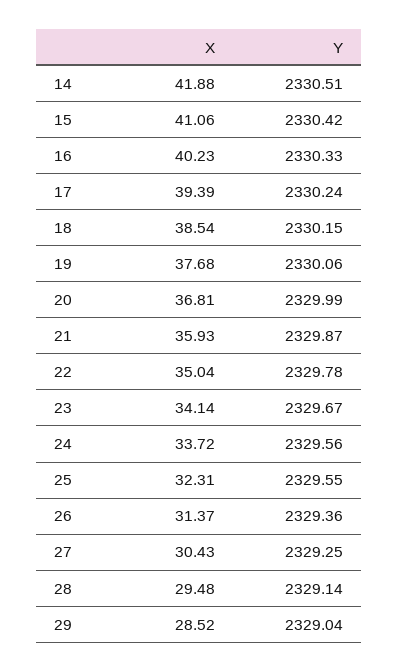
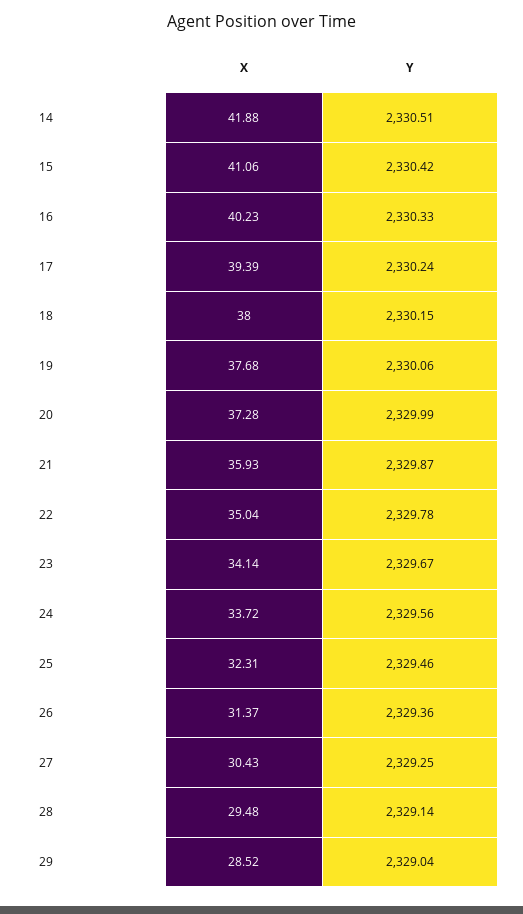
  {
    "X": {
      "14": 41.88,
      "15": 41.06,
      "16": 40.23,
      "17": 39.39,
-     "18": 38.54,
+     "18": 38,
      "19": 37.68,
-     "20": 36.81,
+     "20": 37.28,
      "21": 35.93,
      "22": 35.04,
      "23": 34.14,
      "24": 33.72,
      "25": 32.31,
      "26": 31.37,
      "27": 30.43,
      "28": 29.48,
      "29": 28.52
    },
    "Y": {
      "14": 2330.51,
      "15": 2330.42,
      "16": 2330.33,
      "17": 2330.24,
      "18": 2330.15,
      "19": 2330.06,
      "20": 2329.99,
      "21": 2329.87,
      "22": 2329.78,
      "23": 2329.67,
      "24": 2329.56,
-     "25": 2329.55,
+     "25": 2329.46,
      "26": 2329.36,
      "27": 2329.25,
      "28": 2329.14,
      "29": 2329.04
    }
  }

